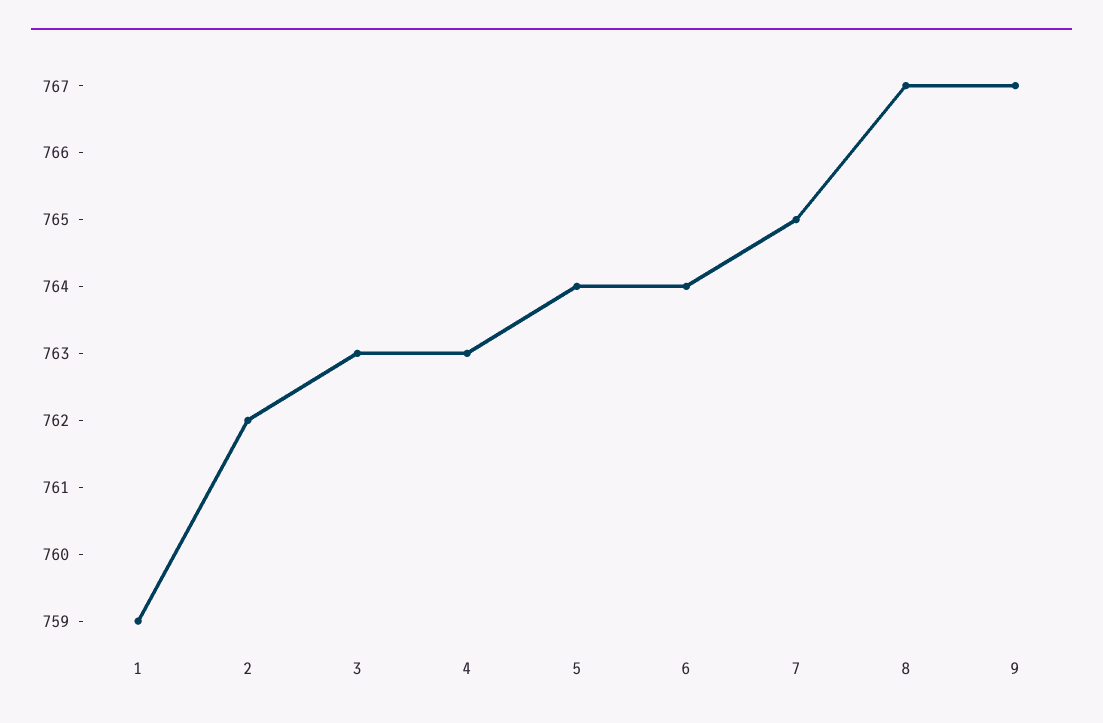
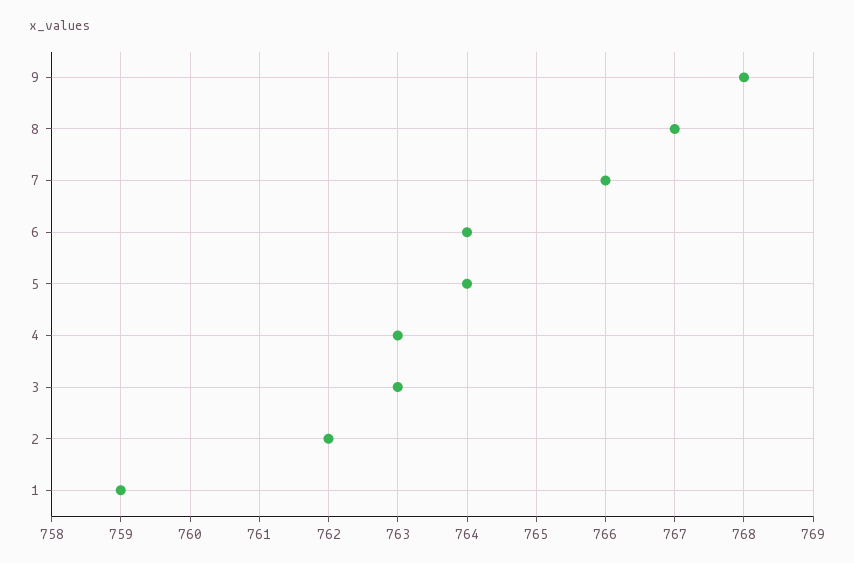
  {
    "1": 759,
    "2": 762,
    "3": 763,
    "4": 763,
    "5": 764,
    "6": 764,
-   "7": 765,
+   "7": 766,
    "8": 767,
-   "9": 767
+   "9": 768
  }

